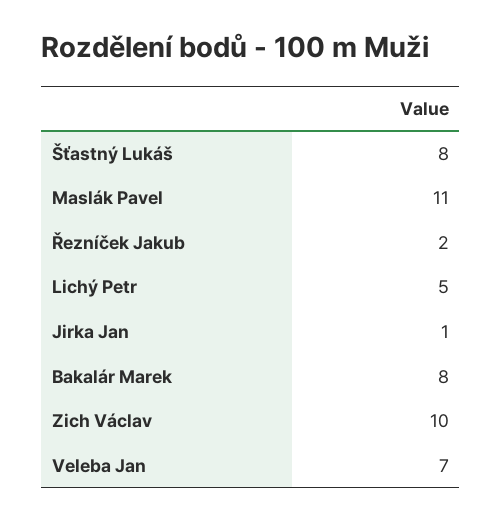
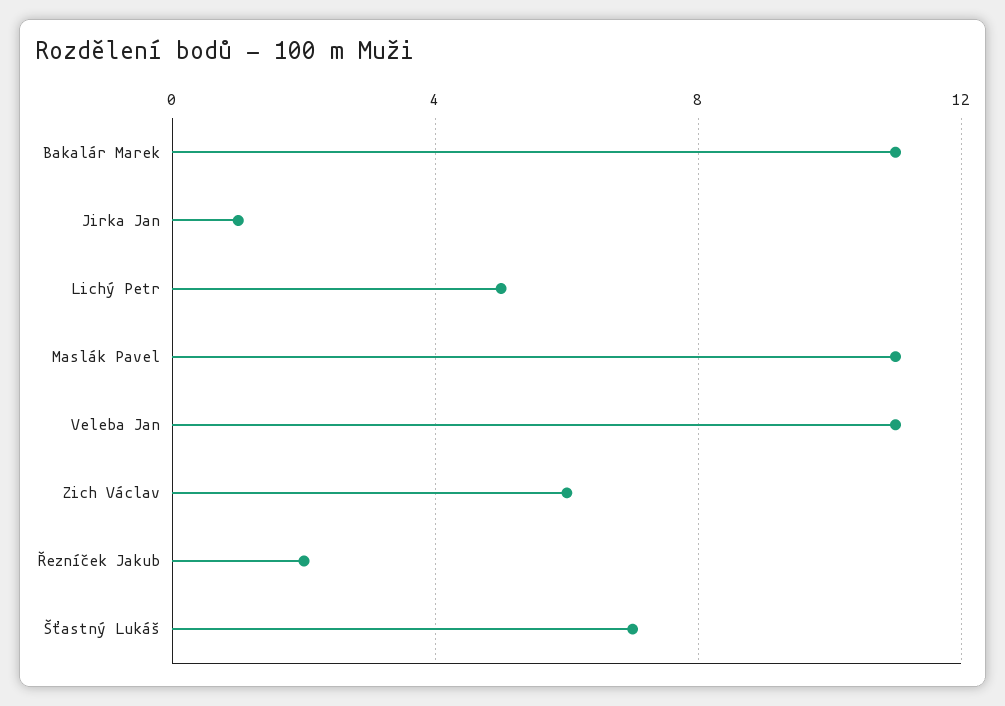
  {
-   "Šťastný Lukáš": 8,
+   "Šťastný Lukáš": 7,
    "Maslák Pavel": 11,
    "Řezníček Jakub": 2,
    "Lichý Petr": 5,
    "Jirka Jan": 1,
-   "Bakalár Marek": 8,
+   "Bakalár Marek": 11,
-   "Zich Václav": 10,
+   "Zich Václav": 6,
-   "Veleba Jan": 7
+   "Veleba Jan": 11
  }

